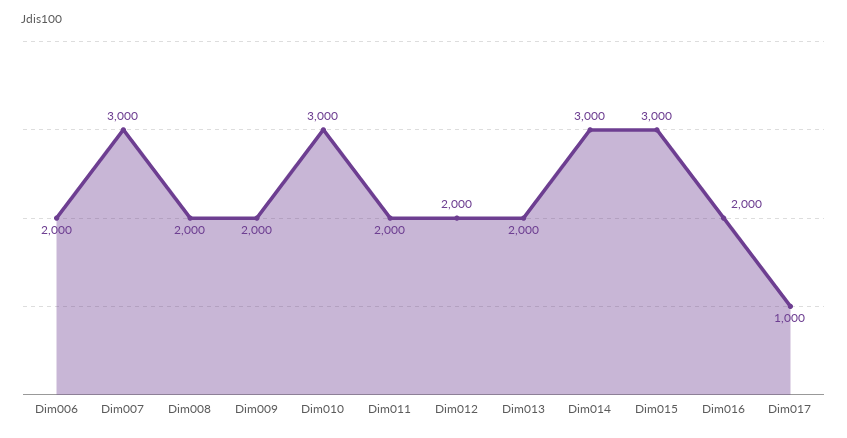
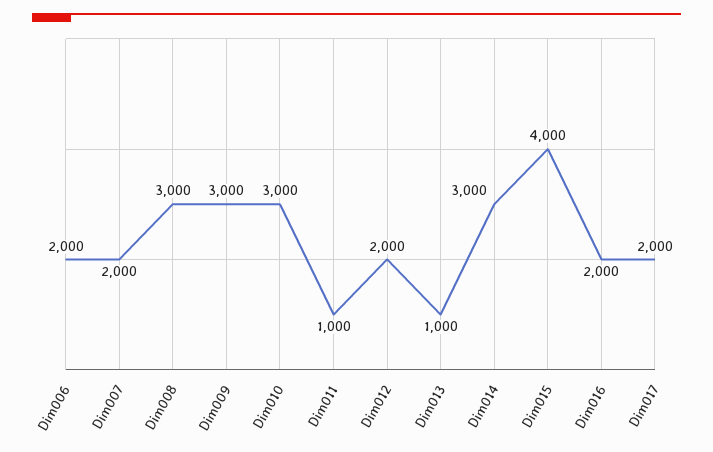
  {
    "Dim006": 2000,
-   "Dim007": 3000,
+   "Dim007": 2000,
-   "Dim008": 2000,
+   "Dim008": 3000,
-   "Dim009": 2000,
+   "Dim009": 3000,
    "Dim010": 3000,
-   "Dim011": 2000,
+   "Dim011": 1000,
    "Dim012": 2000,
-   "Dim013": 2000,
+   "Dim013": 1000,
    "Dim014": 3000,
-   "Dim015": 3000,
+   "Dim015": 4000,
    "Dim016": 2000,
-   "Dim017": 1000
+   "Dim017": 2000
  }

